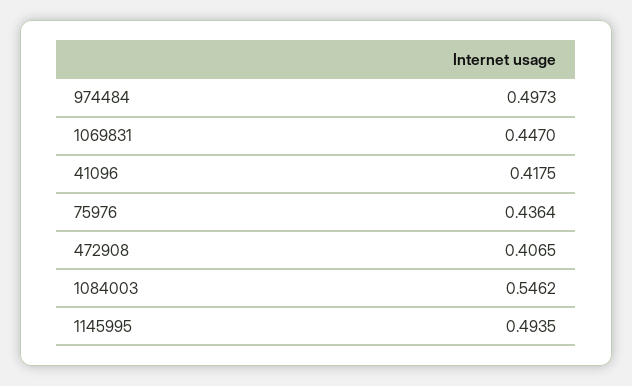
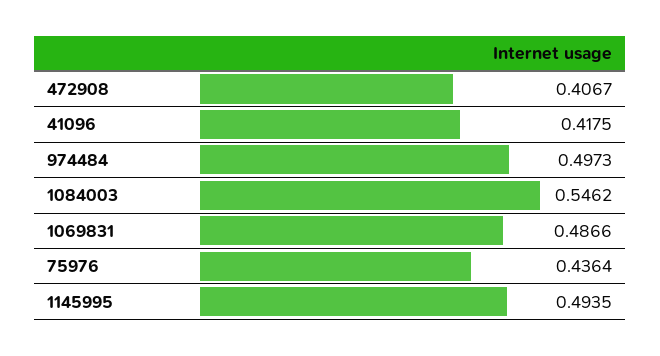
  {
    "974484": 0.4973,
-   "1069831": 0.447,
+   "1069831": 0.4866,
    "41096": 0.4175,
    "75976": 0.4364,
-   "472908": 0.4065,
+   "472908": 0.4067,
    "1084003": 0.5462,
    "1145995": 0.4935
  }

